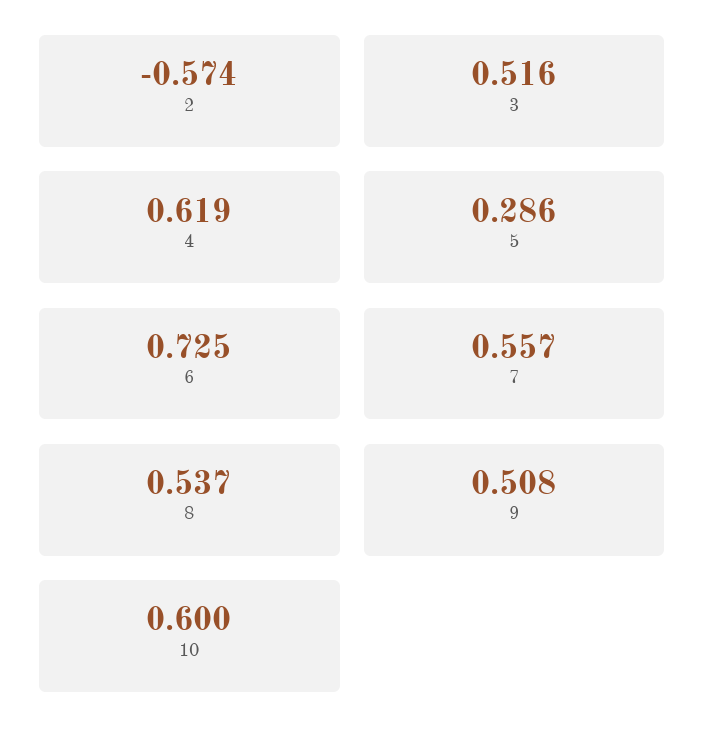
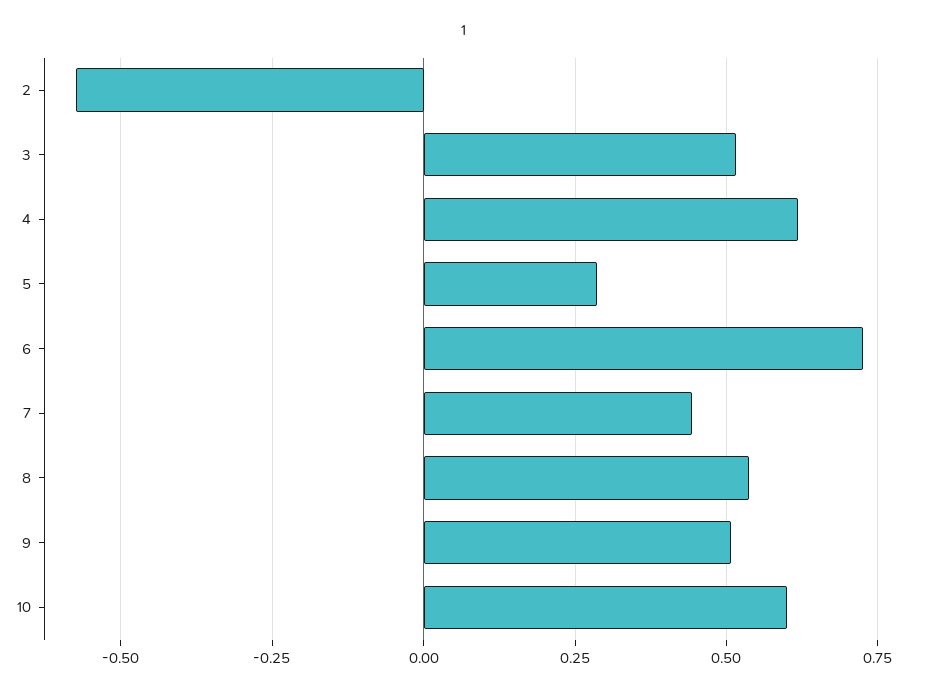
  {
    "2": -0.574,
    "3": 0.516,
    "4": 0.619,
    "5": 0.286,
    "6": 0.725,
-   "7": 0.557,
+   "7": 0.45,
    "8": 0.537,
    "9": 0.508,
    "10": 0.6
  }

